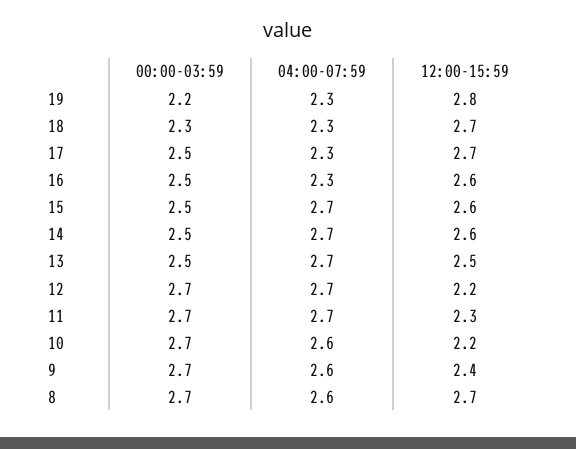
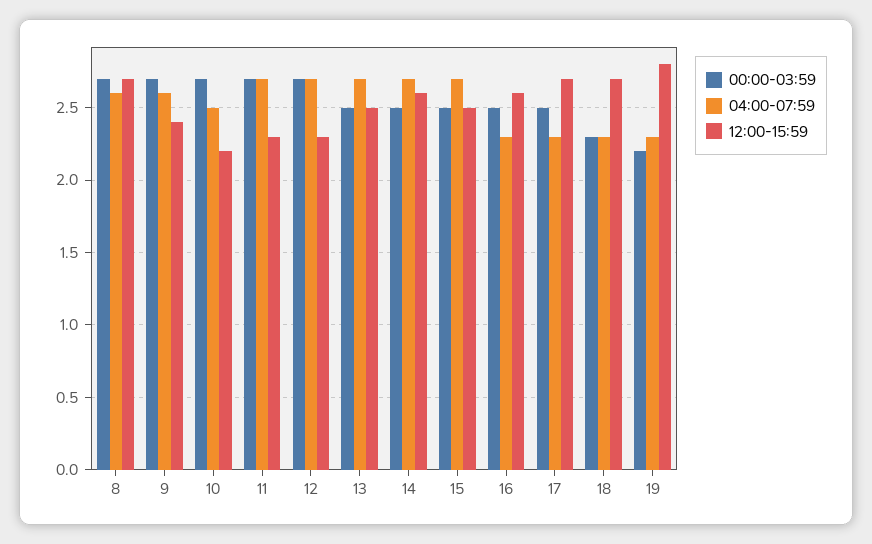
  {
    "00:00-03:59": {
      "19": 2.2,
      "18": 2.3,
      "17": 2.5,
      "16": 2.5,
      "15": 2.5,
      "14": 2.5,
      "13": 2.5,
      "12": 2.7,
      "11": 2.7,
      "10": 2.7,
      "9": 2.7,
      "8": 2.7
    },
    "04:00-07:59": {
      "19": 2.3,
      "18": 2.3,
      "17": 2.3,
      "16": 2.3,
      "15": 2.7,
      "14": 2.7,
      "13": 2.7,
      "12": 2.7,
      "11": 2.7,
-     "10": 2.6,
+     "10": 2.5,
      "9": 2.6,
      "8": 2.6
    },
    "12:00-15:59": {
      "19": 2.8,
      "18": 2.7,
      "17": 2.7,
      "16": 2.6,
-     "15": 2.6,
+     "15": 2.5,
      "14": 2.6,
      "13": 2.5,
-     "12": 2.2,
+     "12": 2.3,
      "11": 2.3,
      "10": 2.2,
      "9": 2.4,
      "8": 2.7
    }
  }

